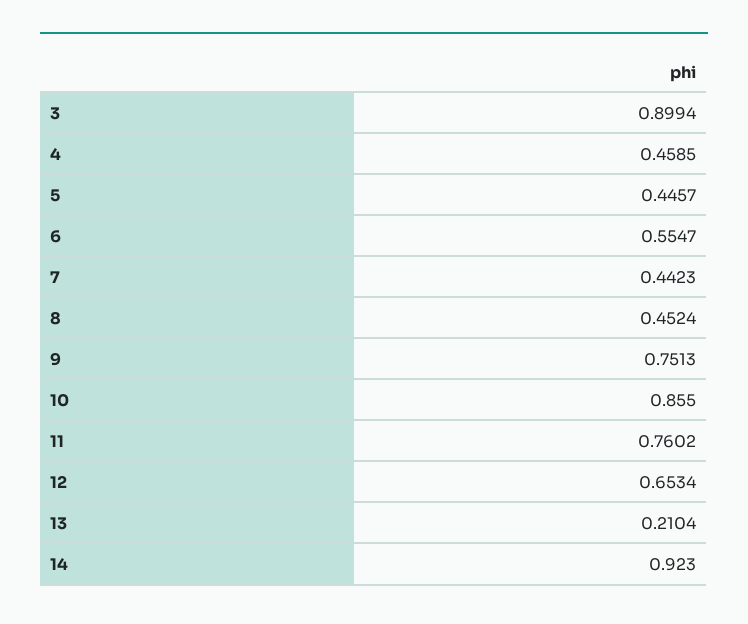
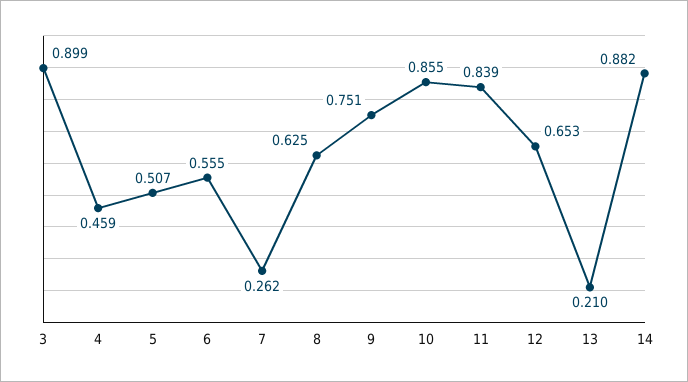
  {
    "3": 0.8994,
    "4": 0.4585,
-   "5": 0.4457,
+   "5": 0.507,
    "6": 0.5547,
-   "7": 0.4423,
+   "7": 0.262,
-   "8": 0.4524,
+   "8": 0.625,
    "9": 0.7513,
    "10": 0.855,
-   "11": 0.7602,
+   "11": 0.839,
    "12": 0.6534,
    "13": 0.2104,
-   "14": 0.923
+   "14": 0.882
  }

